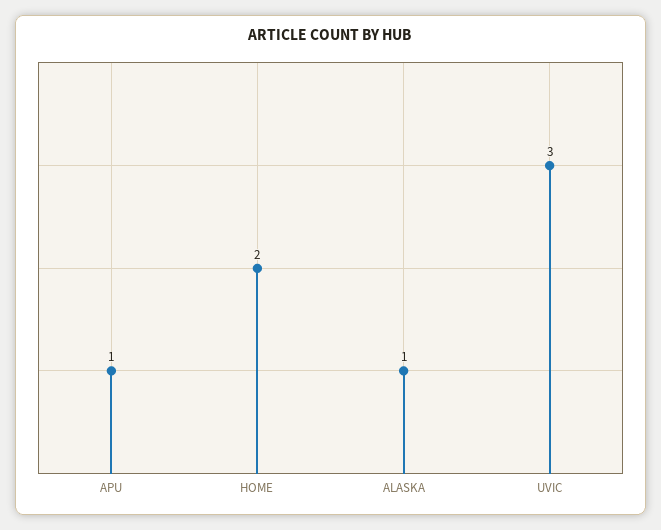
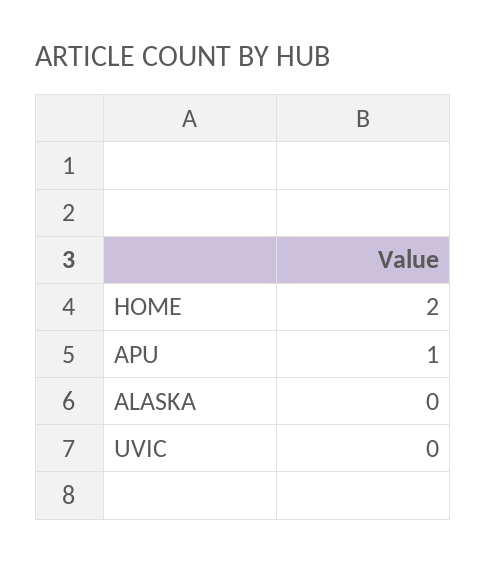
  {
    "APU": 1,
    "HOME": 2,
-   "ALASKA": 1,
+   "ALASKA": 0,
-   "UVIC": 3
+   "UVIC": 0
  }

